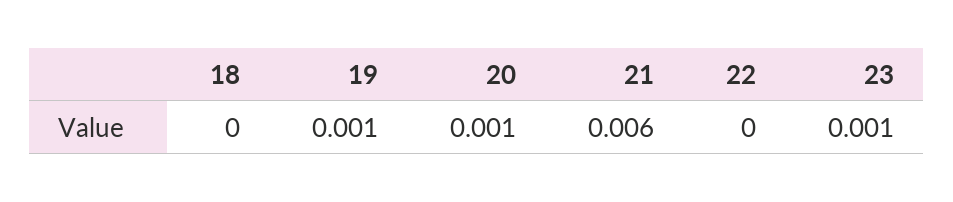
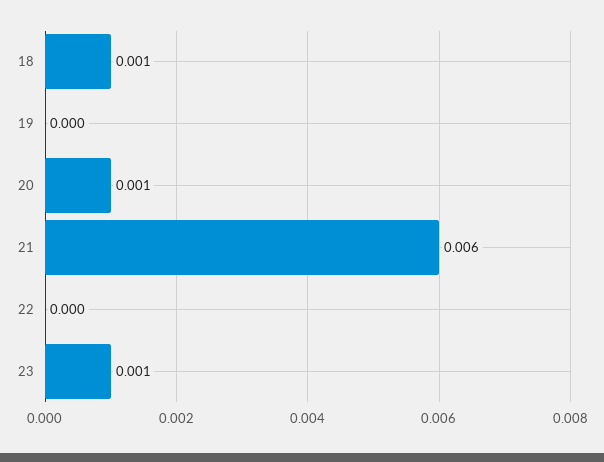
  {
-   "18": 0,
+   "18": 0.001,
-   "19": 0.001,
+   "19": 0,
    "20": 0.001,
    "21": 0.006,
    "22": 0,
    "23": 0.001
  }

